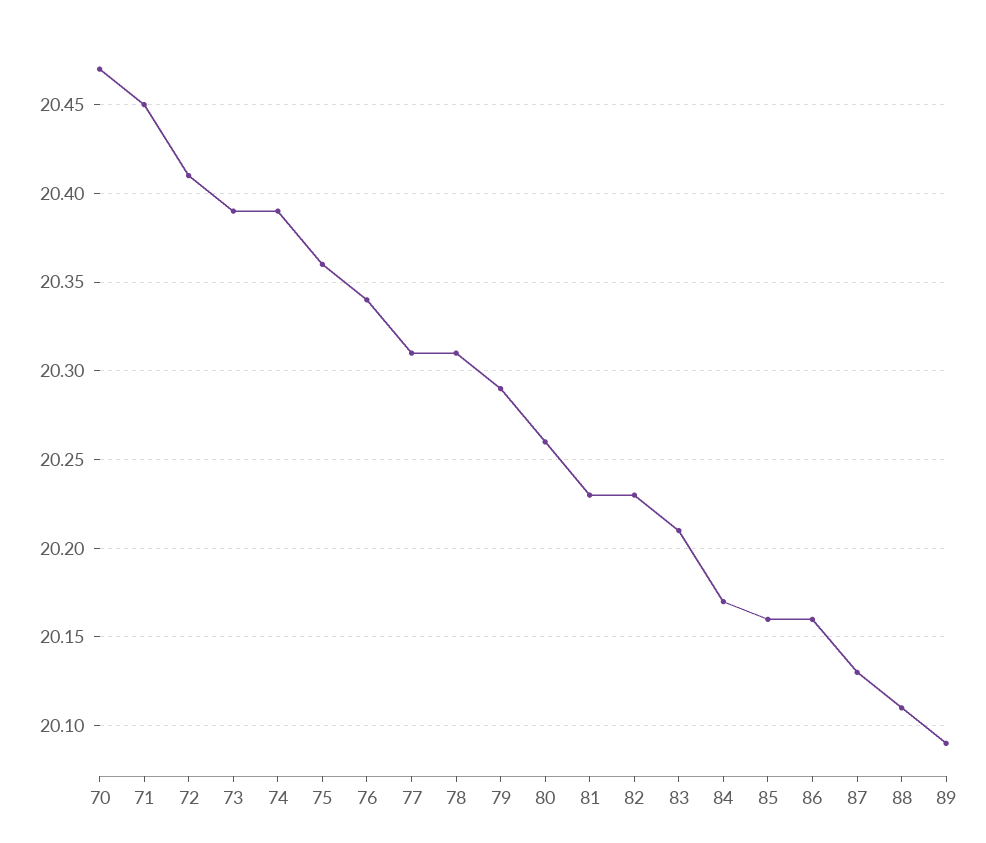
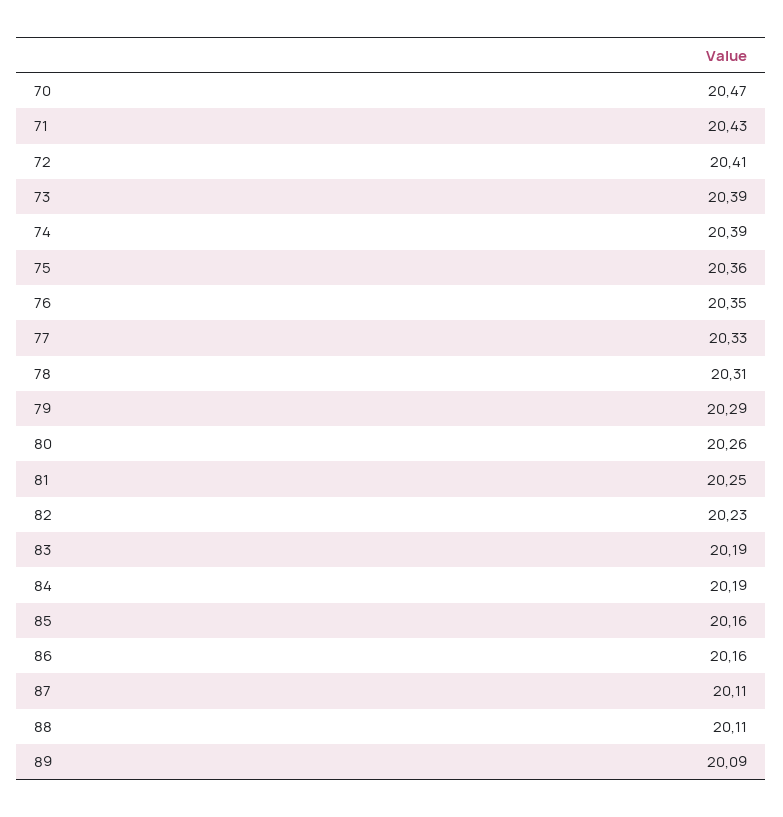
  {
    "70": 20.47,
-   "71": 20.45,
+   "71": 20.43,
    "72": 20.41,
    "73": 20.39,
    "74": 20.39,
    "75": 20.36,
-   "76": 20.34,
+   "76": 20.35,
-   "77": 20.31,
+   "77": 20.33,
    "78": 20.31,
    "79": 20.29,
    "80": 20.26,
-   "81": 20.23,
+   "81": 20.25,
    "82": 20.23,
-   "83": 20.21,
+   "83": 20.19,
-   "84": 20.17,
+   "84": 20.19,
    "85": 20.16,
    "86": 20.16,
-   "87": 20.13,
+   "87": 20.11,
    "88": 20.11,
    "89": 20.09
  }

